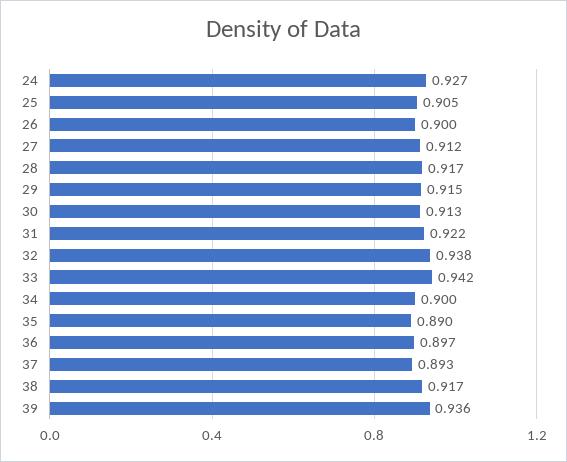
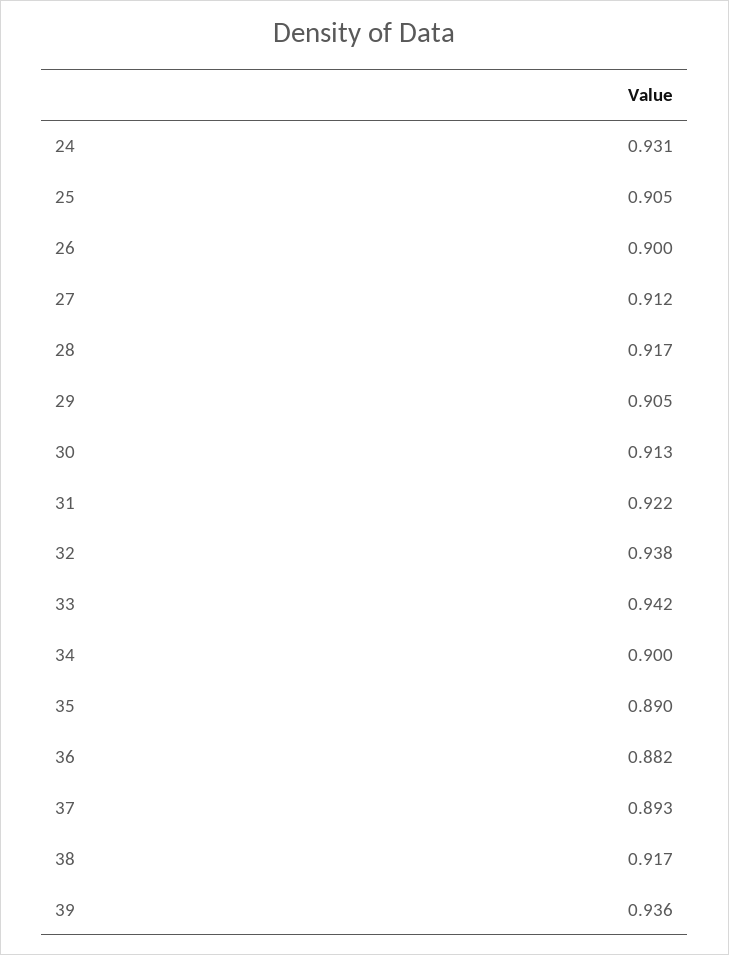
  {
-   "24": 0.927,
+   "24": 0.931,
    "25": 0.905,
    "26": 0.9,
    "27": 0.912,
    "28": 0.917,
-   "29": 0.915,
+   "29": 0.905,
    "30": 0.913,
    "31": 0.922,
    "32": 0.938,
    "33": 0.942,
    "34": 0.9,
    "35": 0.89,
-   "36": 0.897,
+   "36": 0.882,
    "37": 0.893,
    "38": 0.917,
    "39": 0.936
  }

